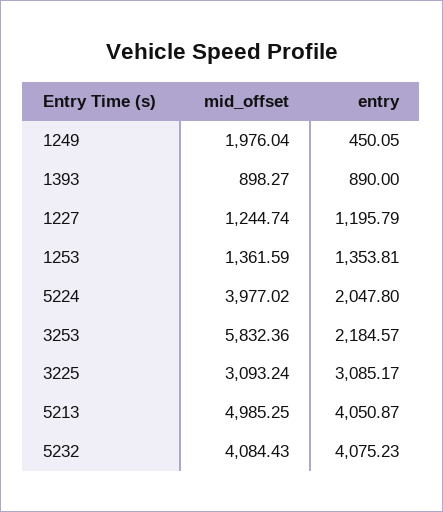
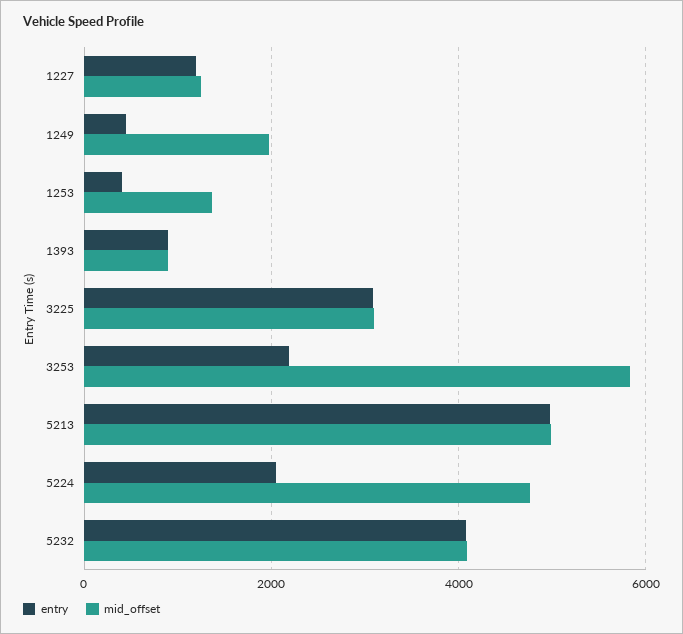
  {
    "mid_offset": {
      "1249": 1976.04,
      "1393": 898.27,
      "1227": 1244.74,
      "1253": 1361.59,
-     "5224": 3977.02,
+     "5224": 4800,
      "3253": 5832.36,
      "3225": 3093.24,
      "5213": 4985.25,
      "5232": 4084.43
    },
    "entry": {
      "1249": 450.05,
      "1393": 890,
      "1227": 1195.79,
-     "1253": 1353.81,
+     "1253": 400,
      "5224": 2047.8,
      "3253": 2184.57,
      "3225": 3085.17,
-     "5213": 4050.87,
+     "5213": 5000,
      "5232": 4075.23
    }
  }

